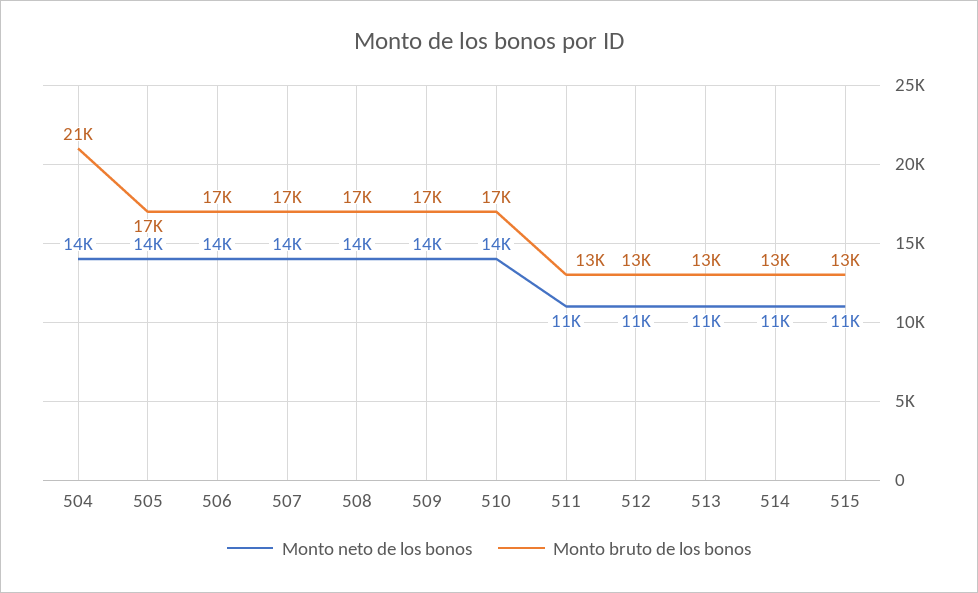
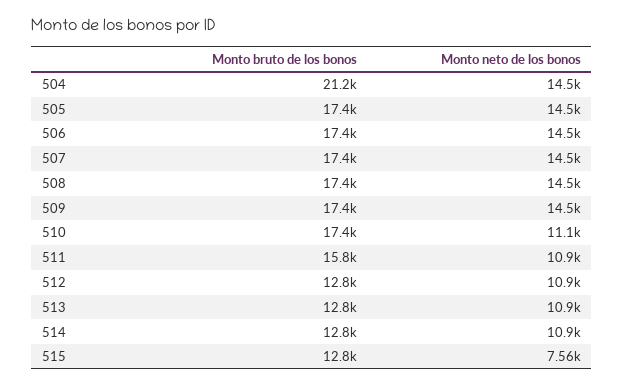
  {
    "Monto neto de los bonos": {
      "504": 14500,
      "505": 14500,
      "506": 14500,
      "507": 14500,
      "508": 14500,
      "509": 14500,
-     "510": 14000,
+     "510": 11100,
      "511": 10900,
      "512": 10900,
      "513": 10900,
      "514": 10900,
-     "515": 11000
+     "515": 7560
    },
    "Monto bruto de los bonos": {
      "504": 21200,
      "505": 17400,
      "506": 17400,
      "507": 17400,
      "508": 17400,
      "509": 17400,
      "510": 17400,
-     "511": 13000,
+     "511": 15800,
      "512": 12800,
      "513": 12800,
      "514": 12800,
      "515": 12800
    }
  }

